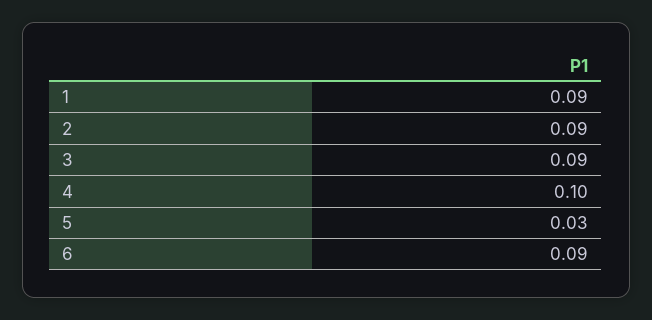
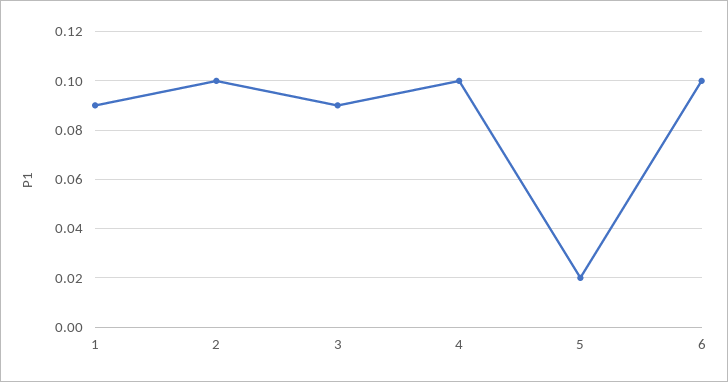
  {
    "1": 0.09,
-   "2": 0.09,
+   "2": 0.1,
    "3": 0.09,
    "4": 0.1,
-   "5": 0.03,
+   "5": 0.02,
-   "6": 0.09
+   "6": 0.1
  }

